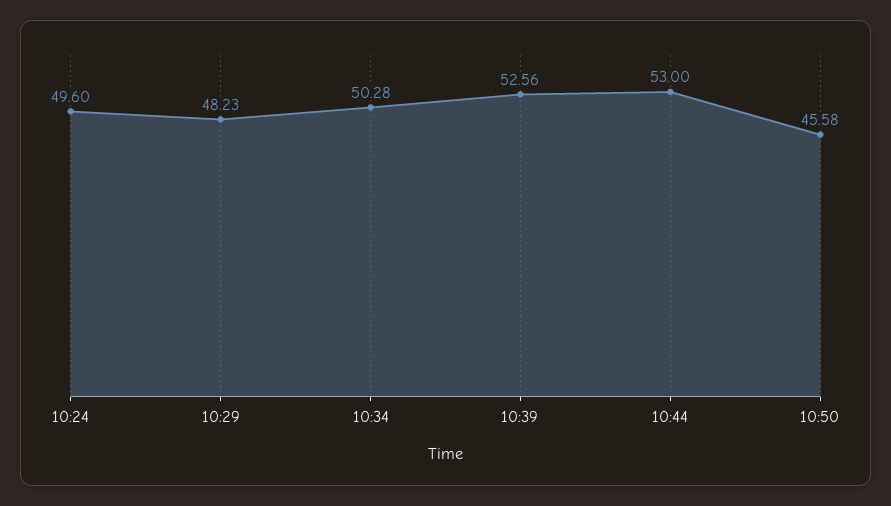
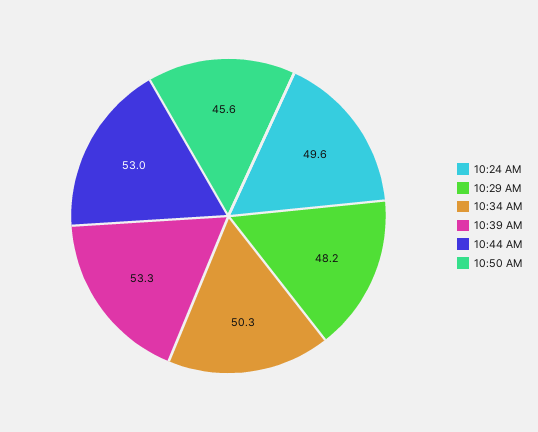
  {
    "10:24": 49.6,
    "10:29": 48.23,
    "10:34": 50.28,
-   "10:39": 52.56,
+   "10:39": 53.3,
    "10:44": 53,
    "10:50": 45.58
  }

